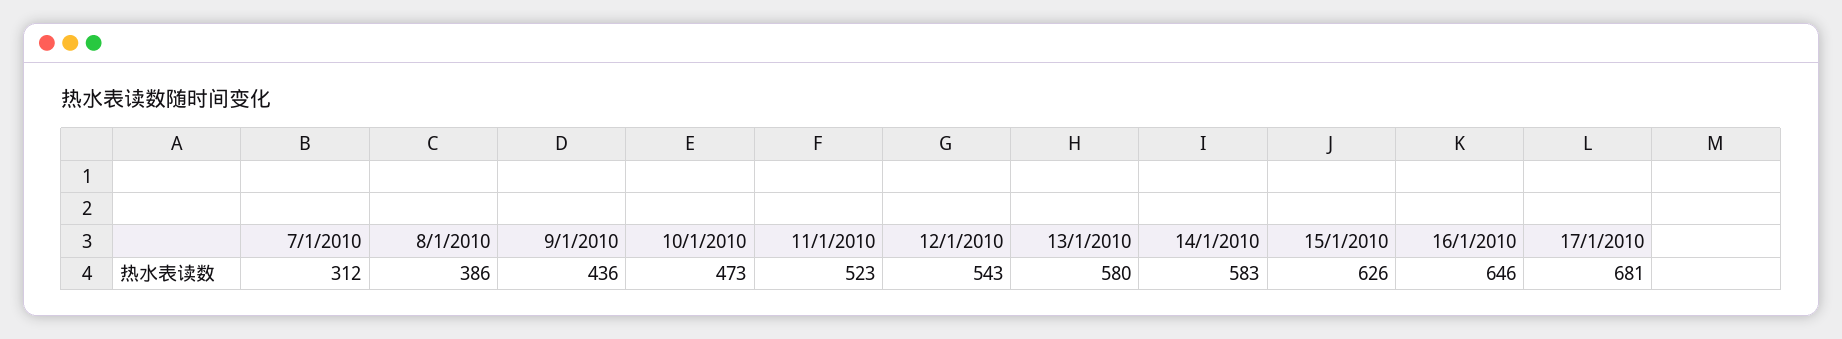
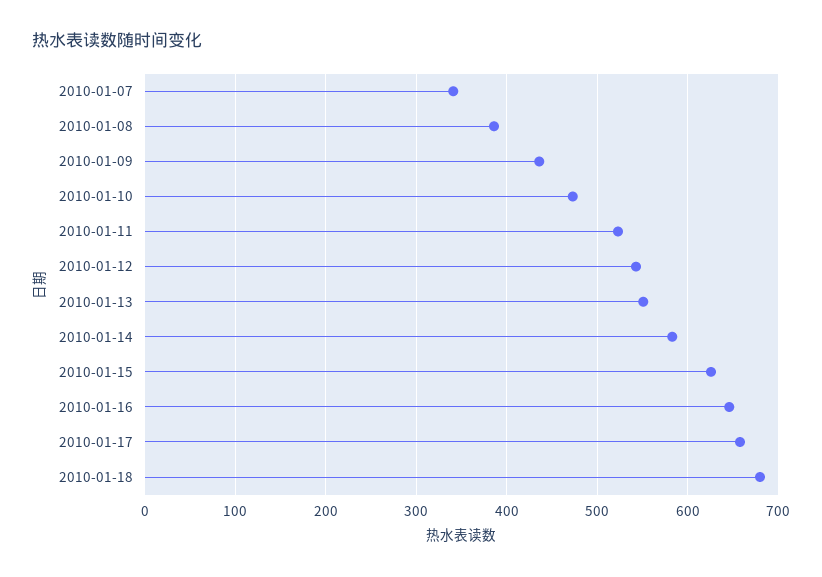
  {
-   "7/1/2010": 312,
+   "7/1/2010": 340,
    "8/1/2010": 386,
    "9/1/2010": 436,
    "10/1/2010": 473,
    "11/1/2010": 523,
    "12/1/2010": 543,
-   "13/1/2010": 580,
+   "13/1/2010": 550,
    "14/1/2010": 583,
    "15/1/2010": 626,
    "16/1/2010": 646,
-   "17/1/2010": 681
+   "17/1/2010": 660,
+   "2010-01-18": 680
  }

